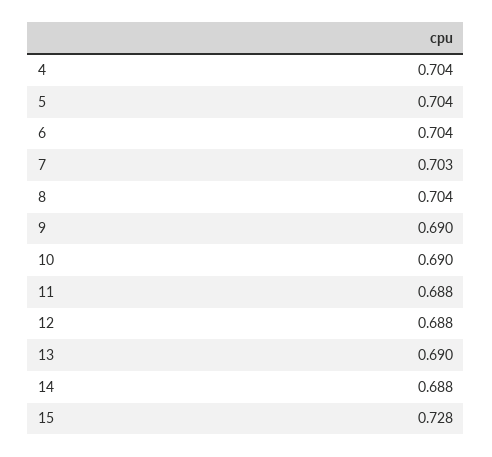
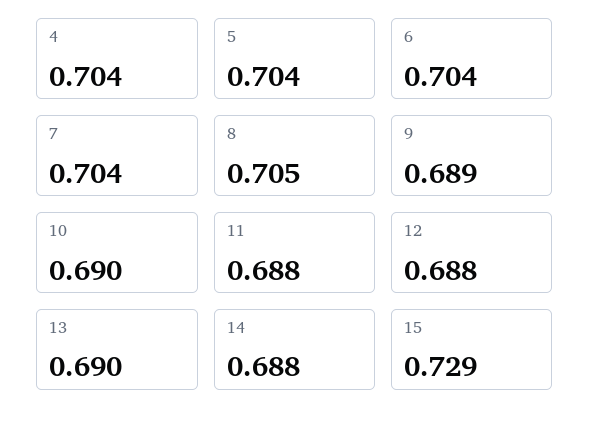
  {
    "4": 0.704,
    "5": 0.704,
    "6": 0.704,
-   "7": 0.703,
+   "7": 0.704,
-   "8": 0.704,
+   "8": 0.705,
-   "9": 0.69,
+   "9": 0.689,
    "10": 0.69,
    "11": 0.688,
    "12": 0.688,
    "13": 0.69,
    "14": 0.688,
-   "15": 0.728
+   "15": 0.729
  }

